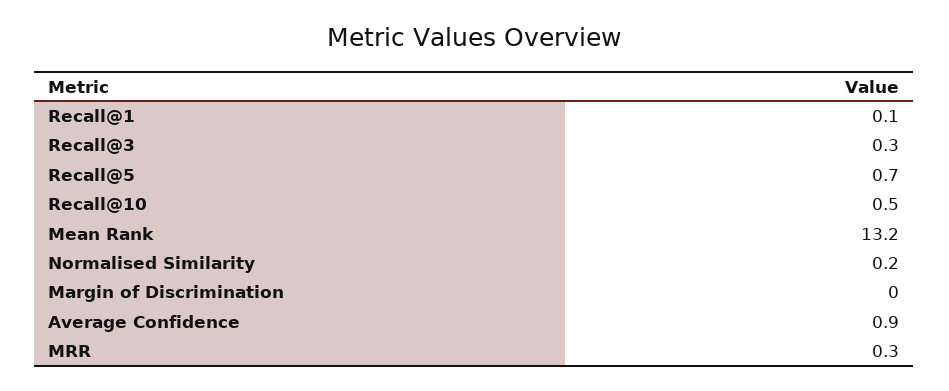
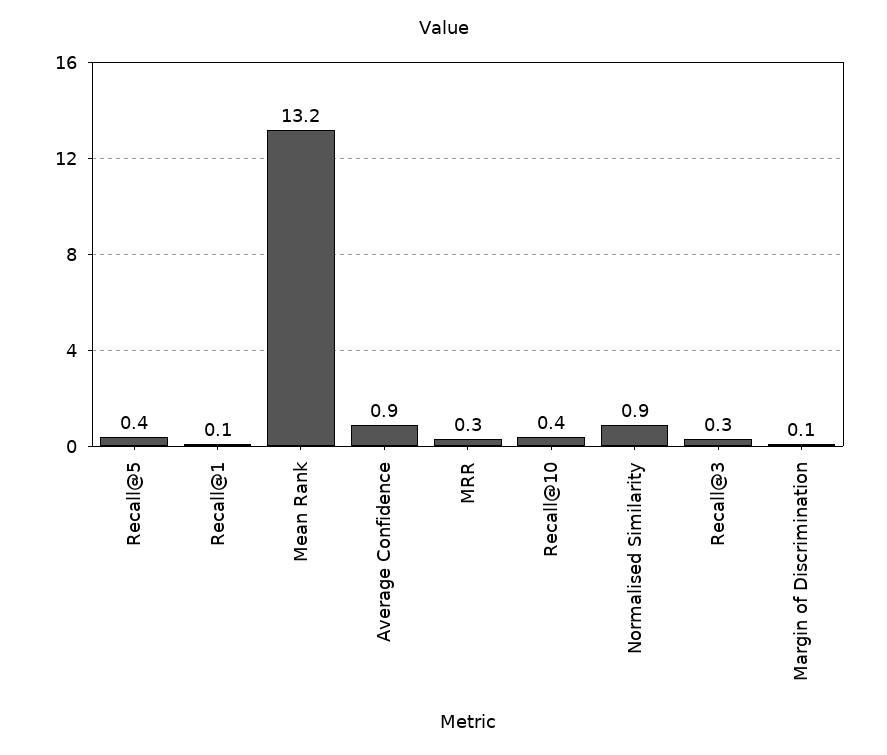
  {
    "Recall@1": 0.1,
    "Recall@3": 0.3,
-   "Recall@5": 0.7,
+   "Recall@5": 0.4,
-   "Recall@10": 0.5,
+   "Recall@10": 0.4,
    "Mean Rank": 13.2,
-   "Normalised Similarity": 0.2,
+   "Normalised Similarity": 0.9,
-   "Margin of Discrimination": 0,
+   "Margin of Discrimination": 0.1,
    "Average Confidence": 0.9,
    "MRR": 0.3
  }

